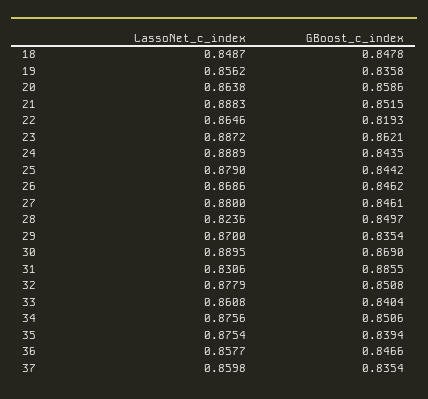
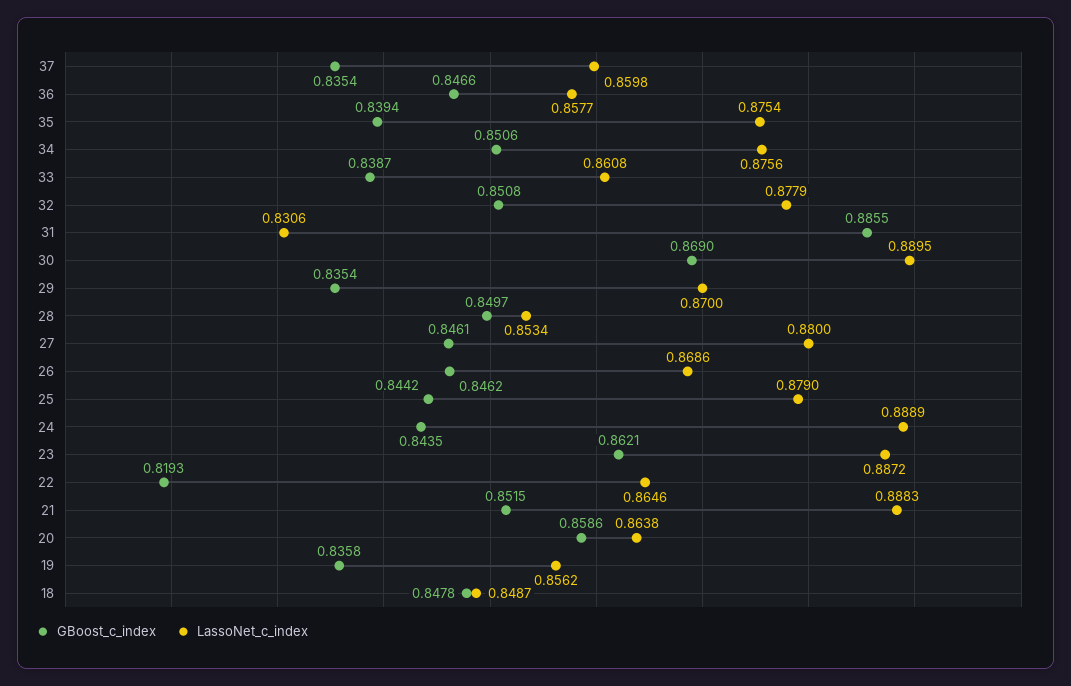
  {
    "LassoNet_c_index": {
      "18": 0.8487,
      "19": 0.8562,
      "20": 0.8638,
      "21": 0.8883,
      "22": 0.8646,
      "23": 0.8872,
      "24": 0.8889,
      "25": 0.879,
      "26": 0.8686,
      "27": 0.88,
-     "28": 0.8236,
+     "28": 0.8534,
      "29": 0.87,
      "30": 0.8895,
      "31": 0.8306,
      "32": 0.8779,
      "33": 0.8608,
      "34": 0.8756,
      "35": 0.8754,
      "36": 0.8577,
      "37": 0.8598
    },
    "GBoost_c_index": {
      "18": 0.8478,
      "19": 0.8358,
      "20": 0.8586,
      "21": 0.8515,
      "22": 0.8193,
      "23": 0.8621,
      "24": 0.8435,
      "25": 0.8442,
      "26": 0.8462,
      "27": 0.8461,
      "28": 0.8497,
      "29": 0.8354,
      "30": 0.869,
      "31": 0.8855,
      "32": 0.8508,
-     "33": 0.8404,
+     "33": 0.8387,
      "34": 0.8506,
      "35": 0.8394,
      "36": 0.8466,
      "37": 0.8354
    }
  }

